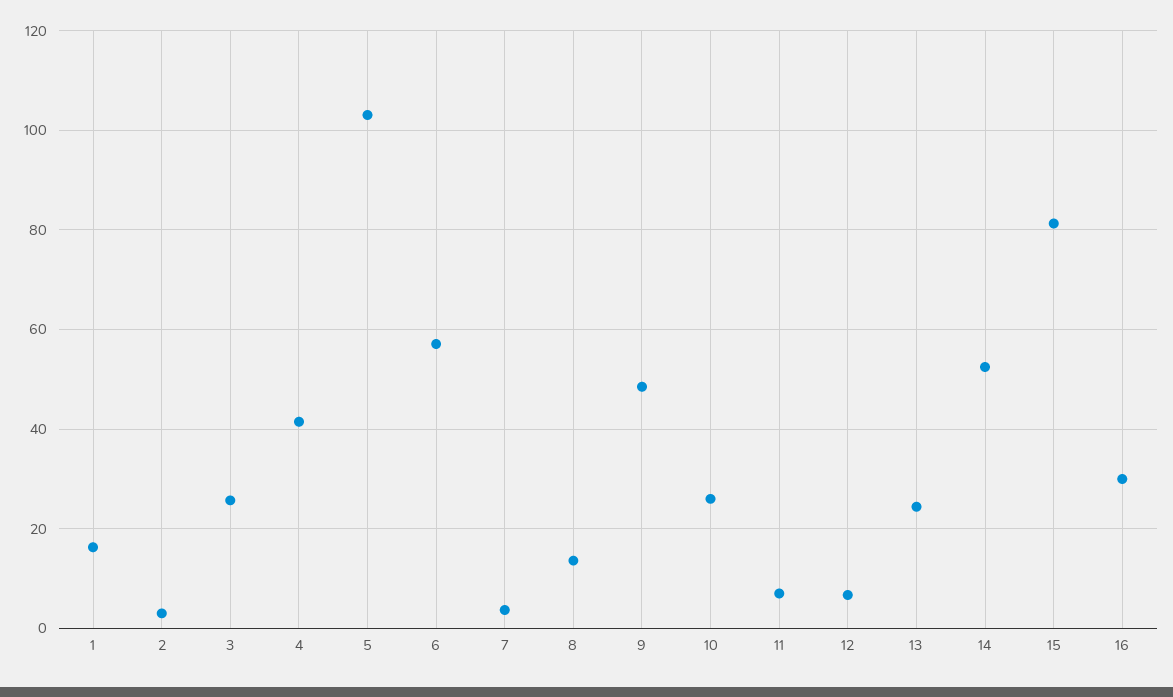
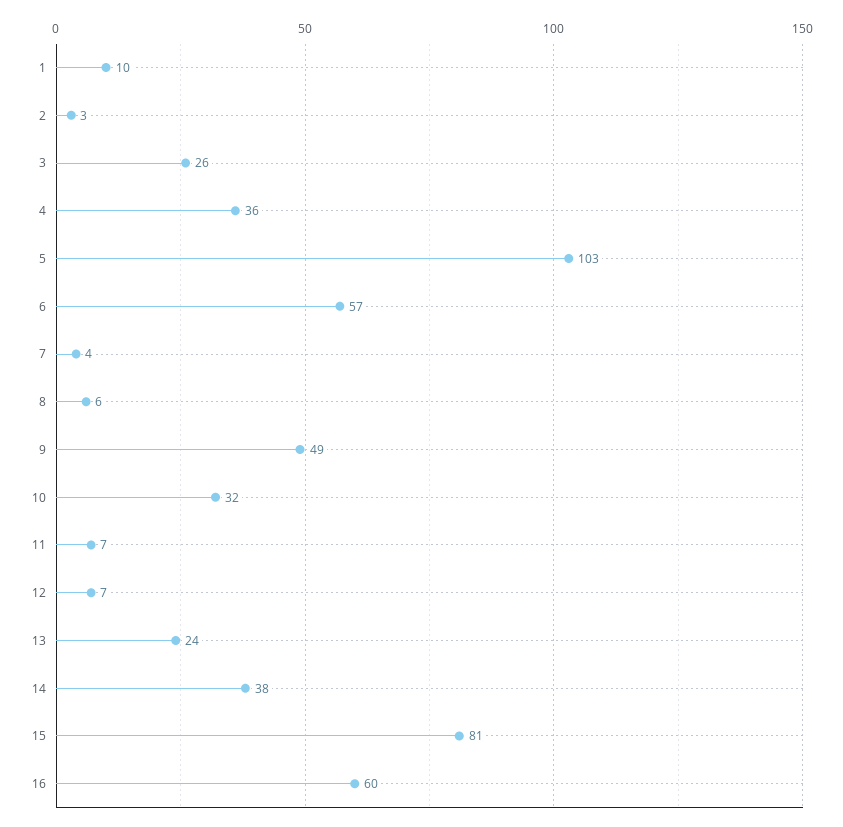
  {
-   "1": 16,
+   "1": 10,
    "2": 3,
    "3": 26,
-   "4": 42,
+   "4": 36,
    "5": 103,
    "6": 57,
    "7": 4,
-   "8": 14,
+   "8": 6,
    "9": 49,
-   "10": 26,
+   "10": 32,
    "11": 7,
    "12": 7,
    "13": 24,
-   "14": 52,
+   "14": 38,
    "15": 81,
-   "16": 30
+   "16": 60
  }

